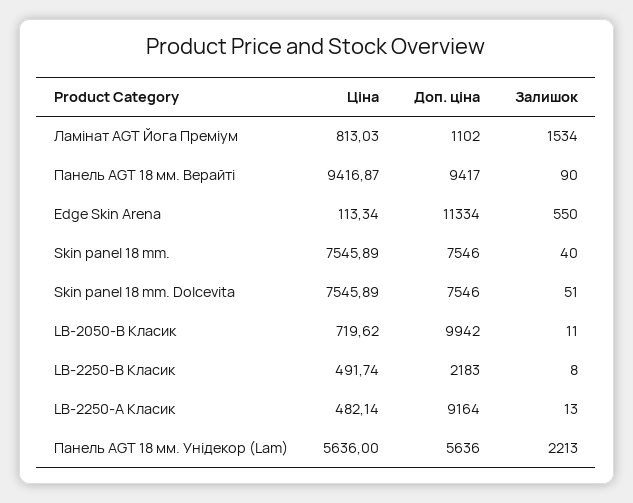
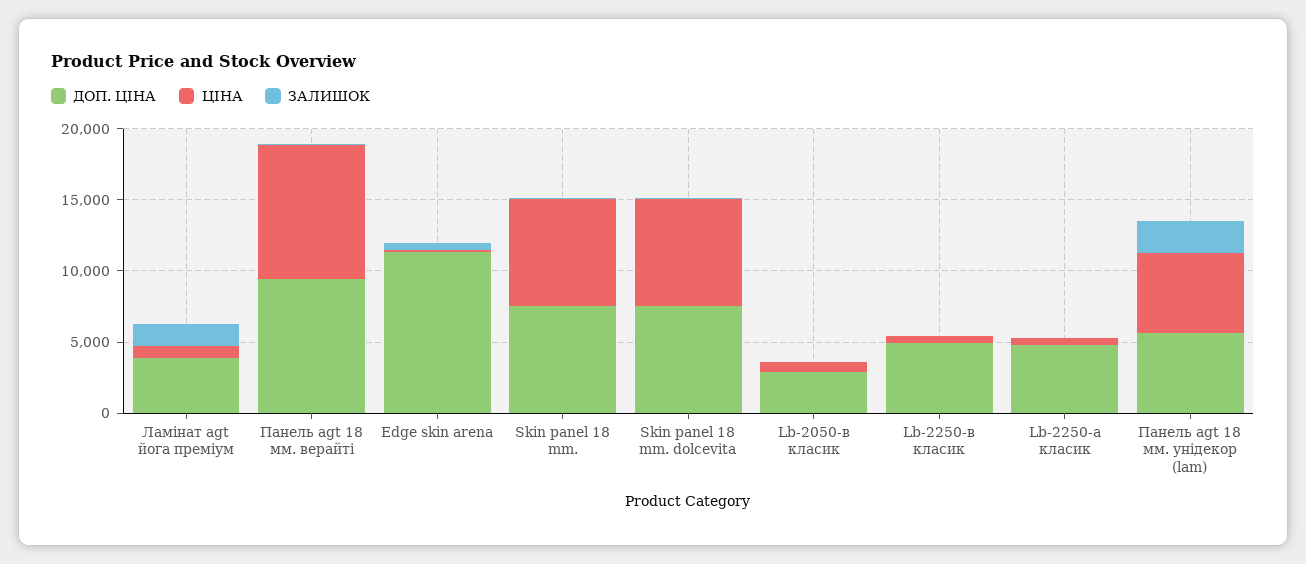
  {
    "Ціна": {
      "Ламінат AGT Йога Преміум": 813.03,
      "Панель AGT 18 мм. Верайті": 9416.87,
      "Edge Skin Arena": 113.34,
      "Skin panel 18 mm.": 7545.89,
      "Skin panel 18 mm. Dolcevita": 7545.89,
      "LB-2050-В Класик": 719.62,
      "LB-2250-В Класик": 491.74,
      "LB-2250-А Класик": 482.14,
      "Панель AGT 18 мм. Унідекор (Lam)": 5636
    },
    "Доп. ціна": {
-     "Ламінат AGT Йога Преміум": 1102,
+     "Ламінат AGT Йога Преміум": 4000,
      "Панель AGT 18 мм. Верайті": 9417,
      "Edge Skin Arena": 11334,
      "Skin panel 18 mm.": 7546,
      "Skin panel 18 mm. Dolcevita": 7546,
-     "LB-2050-В Класик": 9942,
+     "LB-2050-В Класик": 3000,
-     "LB-2250-В Класик": 2183,
+     "LB-2250-В Класик": 5000,
-     "LB-2250-А Класик": 9164,
+     "LB-2250-А Класик": 5000,
      "Панель AGT 18 мм. Унідекор (Lam)": 5636
    },
    "Залишок": {
      "Ламінат AGT Йога Преміум": 1534,
      "Панель AGT 18 мм. Верайті": 90,
      "Edge Skin Arena": 550,
      "Skin panel 18 mm.": 40,
      "Skin panel 18 mm. Dolcevita": 51,
      "LB-2050-В Класик": 11,
      "LB-2250-В Класик": 8,
      "LB-2250-А Класик": 13,
      "Панель AGT 18 мм. Унідекор (Lam)": 2213
    }
  }

